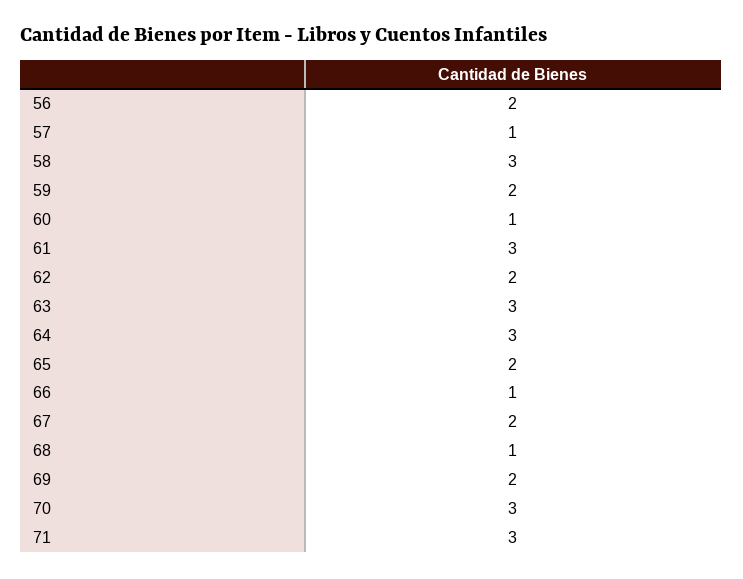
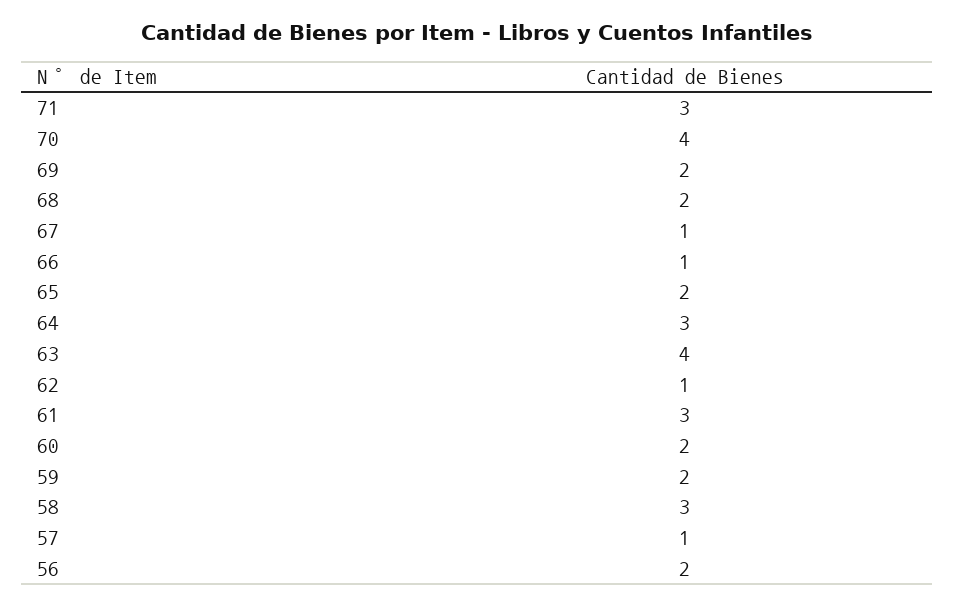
  {
    "56": 2,
    "57": 1,
    "58": 3,
    "59": 2,
-   "60": 1,
+   "60": 2,
    "61": 3,
-   "62": 2,
+   "62": 1,
-   "63": 3,
+   "63": 4,
    "64": 3,
    "65": 2,
    "66": 1,
-   "67": 2,
+   "67": 1,
-   "68": 1,
+   "68": 2,
    "69": 2,
-   "70": 3,
+   "70": 4,
    "71": 3
  }

